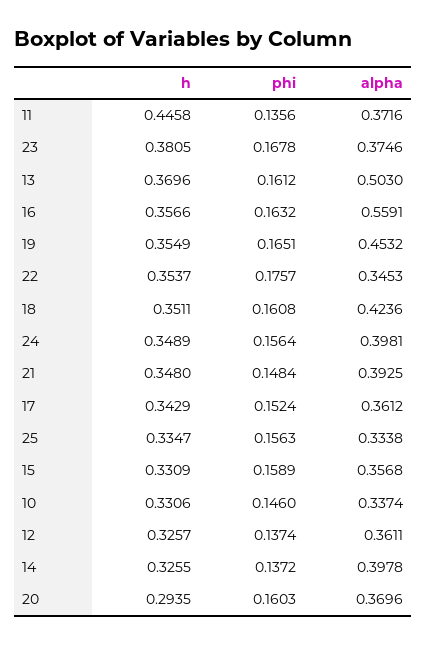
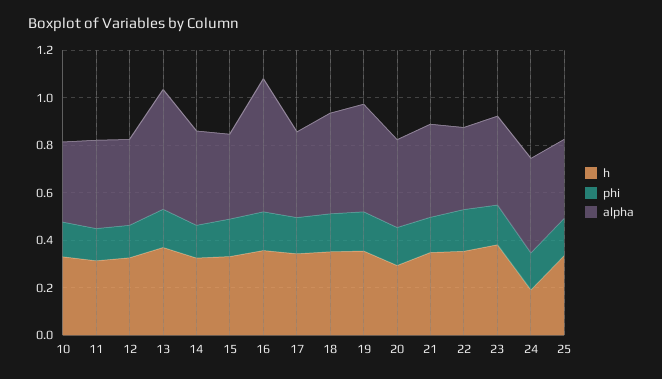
  {
    "h": {
-     "11": 0.4458,
+     "11": 0.3,
      "23": 0.3805,
      "13": 0.3696,
      "16": 0.3566,
      "19": 0.3549,
      "22": 0.3537,
      "18": 0.3511,
-     "24": 0.3489,
+     "24": 0.2,
      "21": 0.348,
      "17": 0.3429,
      "25": 0.3347,
      "15": 0.3309,
      "10": 0.3306,
      "12": 0.3257,
      "14": 0.3255,
      "20": 0.2935
    },
    "phi": {
      "11": 0.1356,
      "23": 0.1678,
      "13": 0.1612,
      "16": 0.1632,
      "19": 0.1651,
      "22": 0.1757,
      "18": 0.1608,
      "24": 0.1564,
      "21": 0.1484,
      "17": 0.1524,
      "25": 0.1563,
      "15": 0.1589,
      "10": 0.146,
      "12": 0.1374,
      "14": 0.1372,
      "20": 0.1603
    },
    "alpha": {
      "11": 0.3716,
      "23": 0.3746,
      "13": 0.503,
      "16": 0.5591,
      "19": 0.4532,
      "22": 0.3453,
      "18": 0.4236,
      "24": 0.3981,
      "21": 0.3925,
      "17": 0.3612,
      "25": 0.3338,
      "15": 0.3568,
      "10": 0.3374,
      "12": 0.3611,
      "14": 0.3978,
      "20": 0.3696
    }
  }

